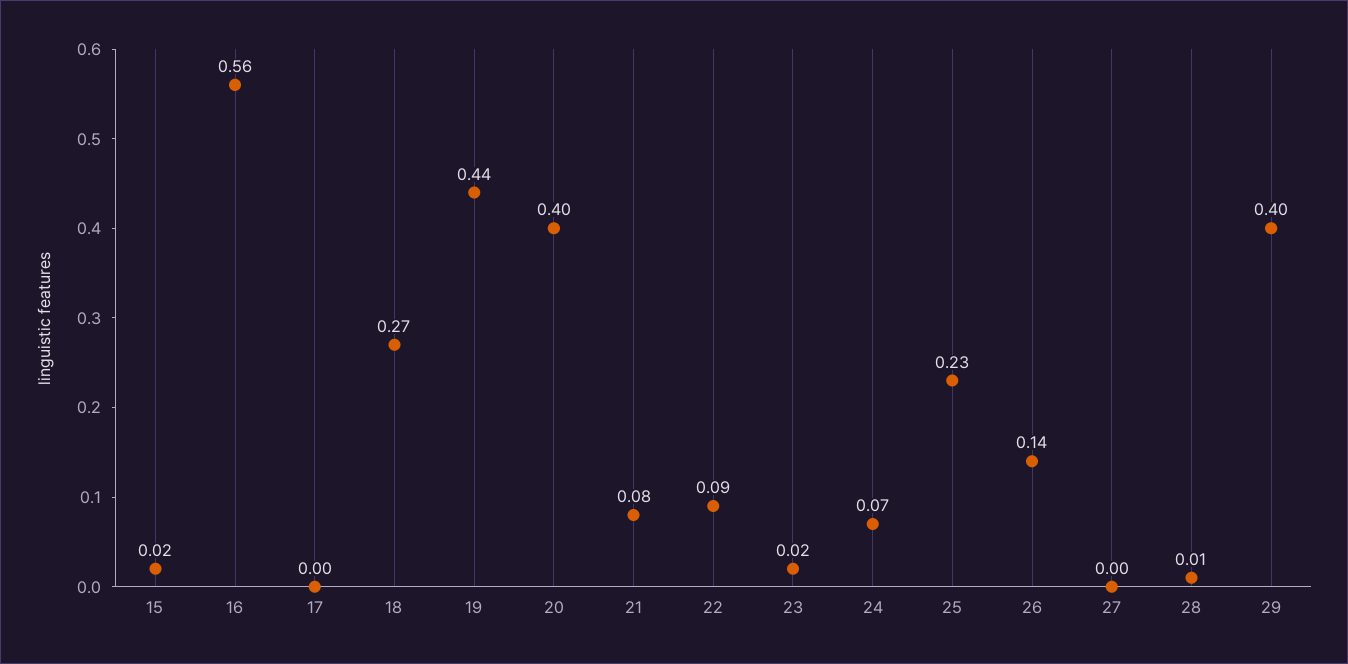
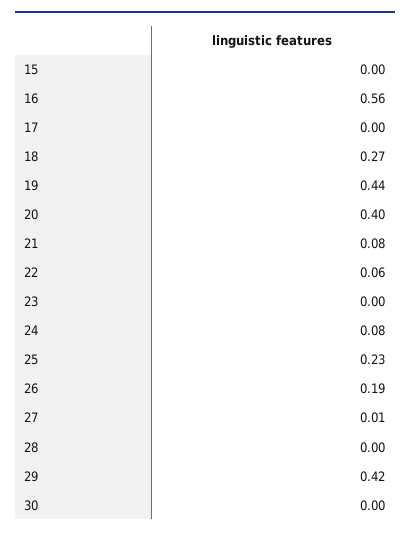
  {
-   "15": 0.02,
+   "15": 0,
    "16": 0.56,
    "17": 0,
    "18": 0.27,
    "19": 0.44,
    "20": 0.4,
    "21": 0.08,
-   "22": 0.09,
+   "22": 0.06,
-   "23": 0.02,
+   "23": 0,
-   "24": 0.07,
+   "24": 0.08,
    "25": 0.23,
-   "26": 0.14,
+   "26": 0.19,
-   "27": 0,
+   "27": 0.01,
-   "28": 0.01,
+   "28": 0,
-   "29": 0.4
+   "29": 0.42,
+   "30": 0
  }

